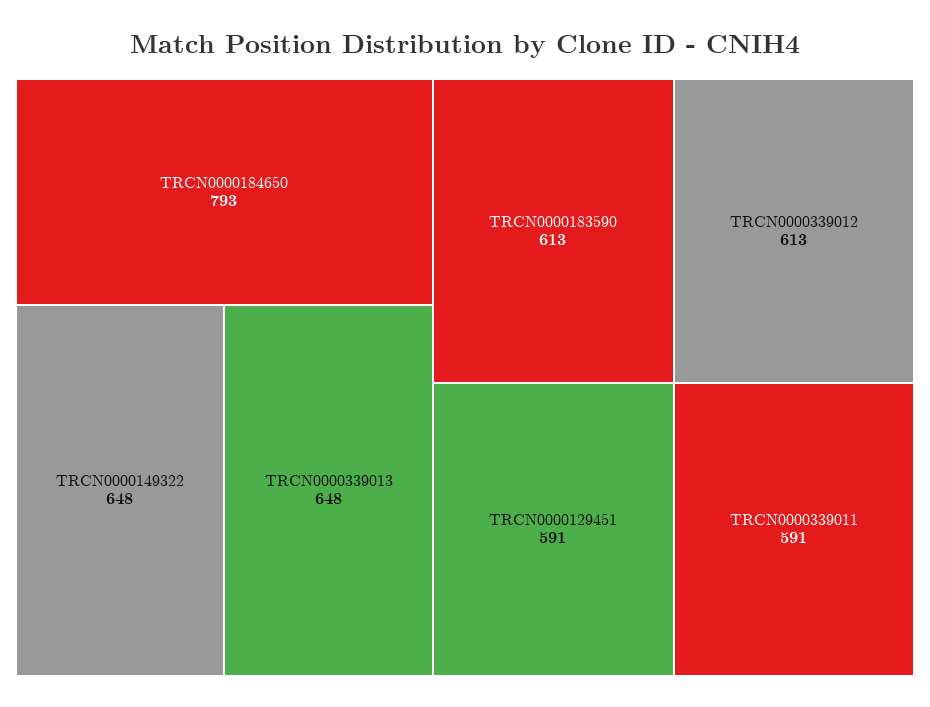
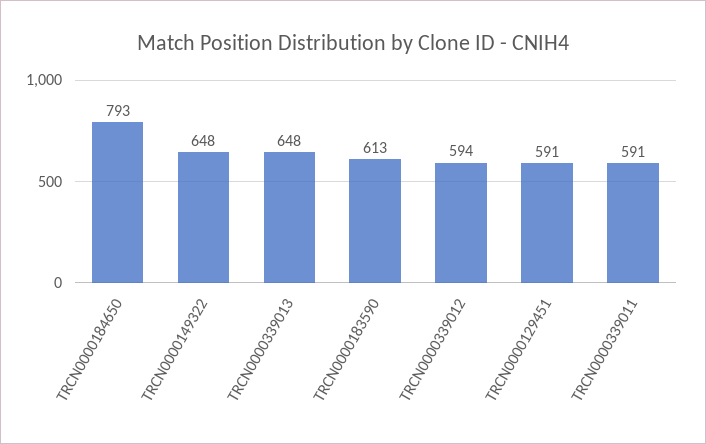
  {
    "TRCN0000184650": 793,
    "TRCN0000149322": 648,
    "TRCN0000339013": 648,
    "TRCN0000183590": 613,
-   "TRCN0000339012": 613,
+   "TRCN0000339012": 594,
    "TRCN0000129451": 591,
    "TRCN0000339011": 591
  }

